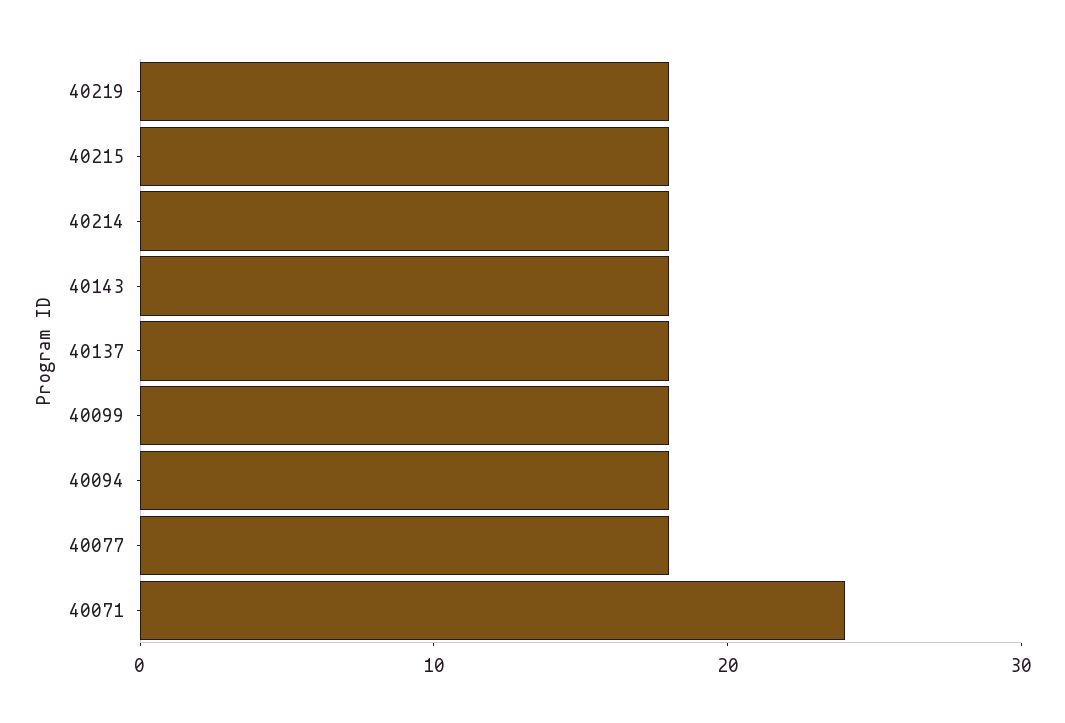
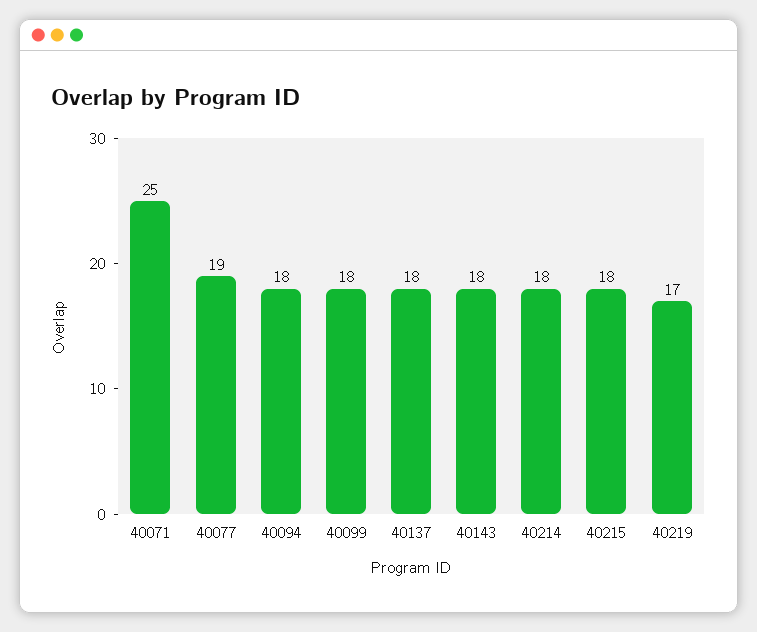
  {
-   "40219": 18,
+   "40219": 17,
    "40215": 18,
    "40214": 18,
    "40143": 18,
    "40137": 18,
    "40099": 18,
    "40094": 18,
-   "40077": 18,
+   "40077": 19,
-   "40071": 24
+   "40071": 25
  }

